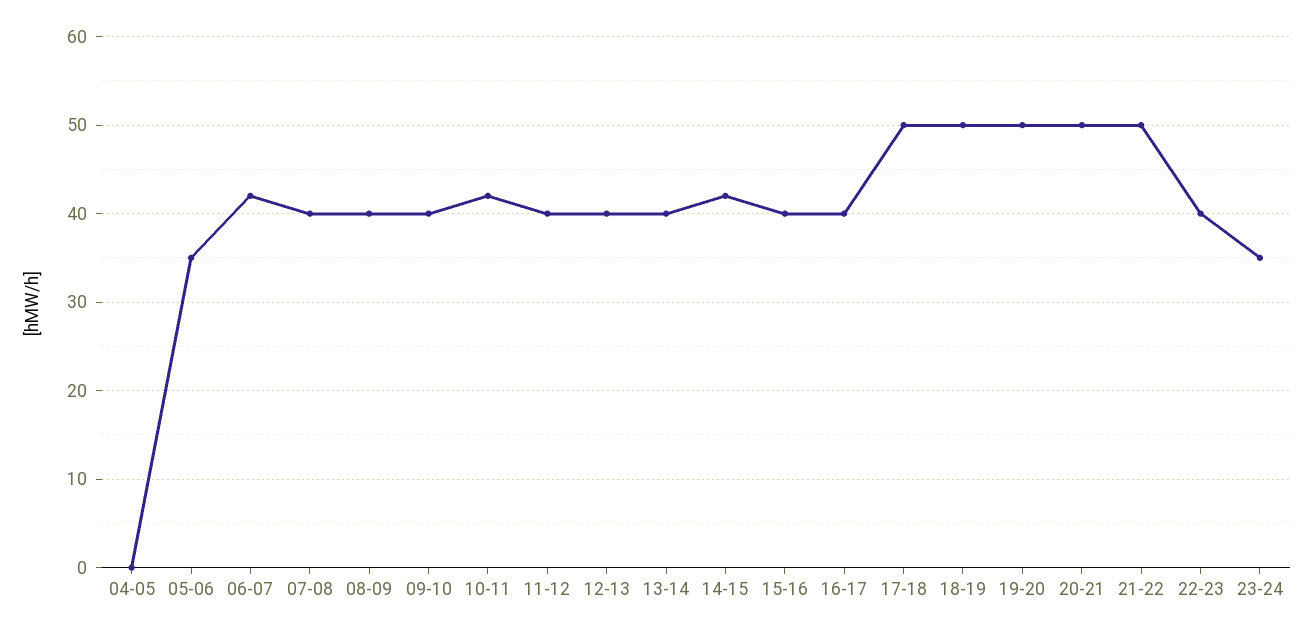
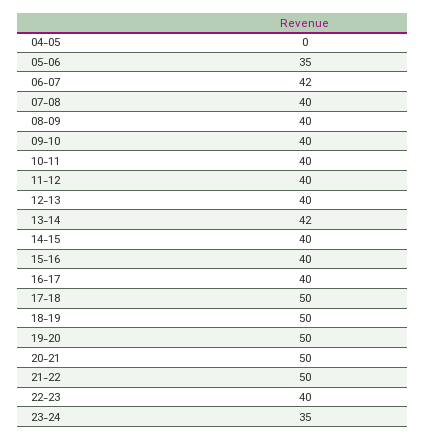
  {
    "04-05": 0,
    "05-06": 35,
    "06-07": 42,
    "07-08": 40,
    "08-09": 40,
    "09-10": 40,
-   "10-11": 42,
+   "10-11": 40,
    "11-12": 40,
    "12-13": 40,
-   "13-14": 40,
+   "13-14": 42,
-   "14-15": 42,
+   "14-15": 40,
    "15-16": 40,
    "16-17": 40,
    "17-18": 50,
    "18-19": 50,
    "19-20": 50,
    "20-21": 50,
    "21-22": 50,
    "22-23": 40,
    "23-24": 35
  }

